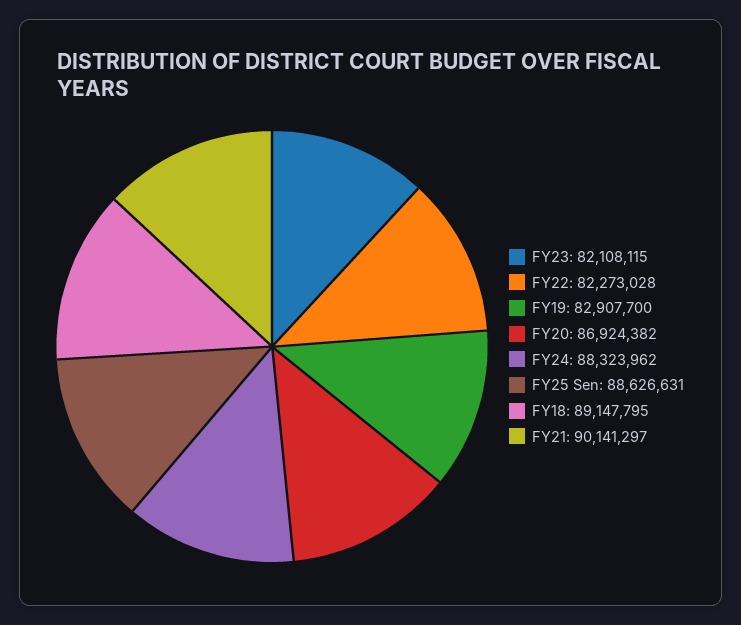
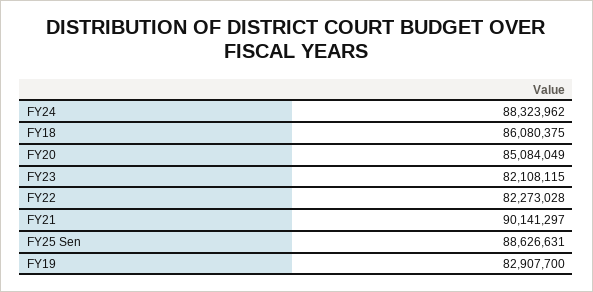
  {
    "FY23": 82108115,
    "FY22": 82273028,
    "FY19": 82907700,
-   "FY20": 86924382,
+   "FY20": 85084049,
    "FY24": 88323962,
    "FY25 Sen": 88626631,
-   "FY18": 89147795,
+   "FY18": 86080375,
    "FY21": 90141297
  }

